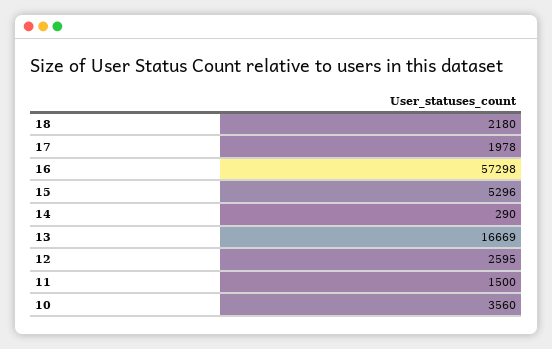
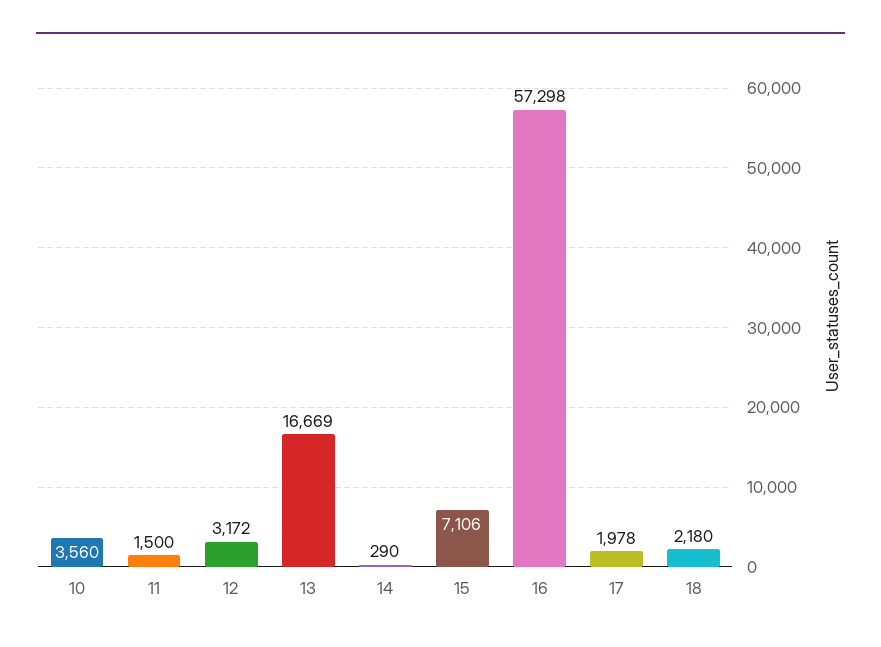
  {
    "18": 2180,
    "17": 1978,
    "16": 57298,
-   "15": 5296,
+   "15": 7106,
    "14": 290,
    "13": 16669,
-   "12": 2595,
+   "12": 3172,
    "11": 1500,
    "10": 3560
  }

